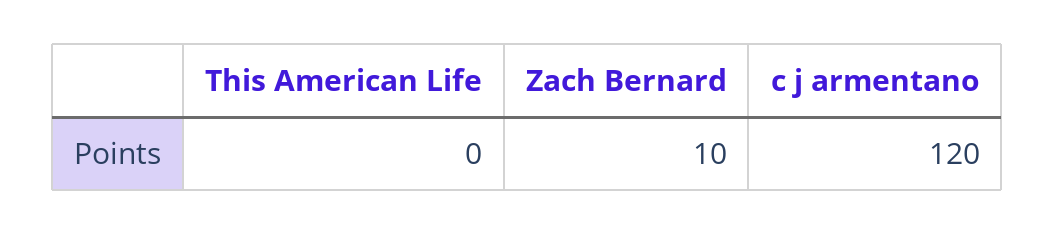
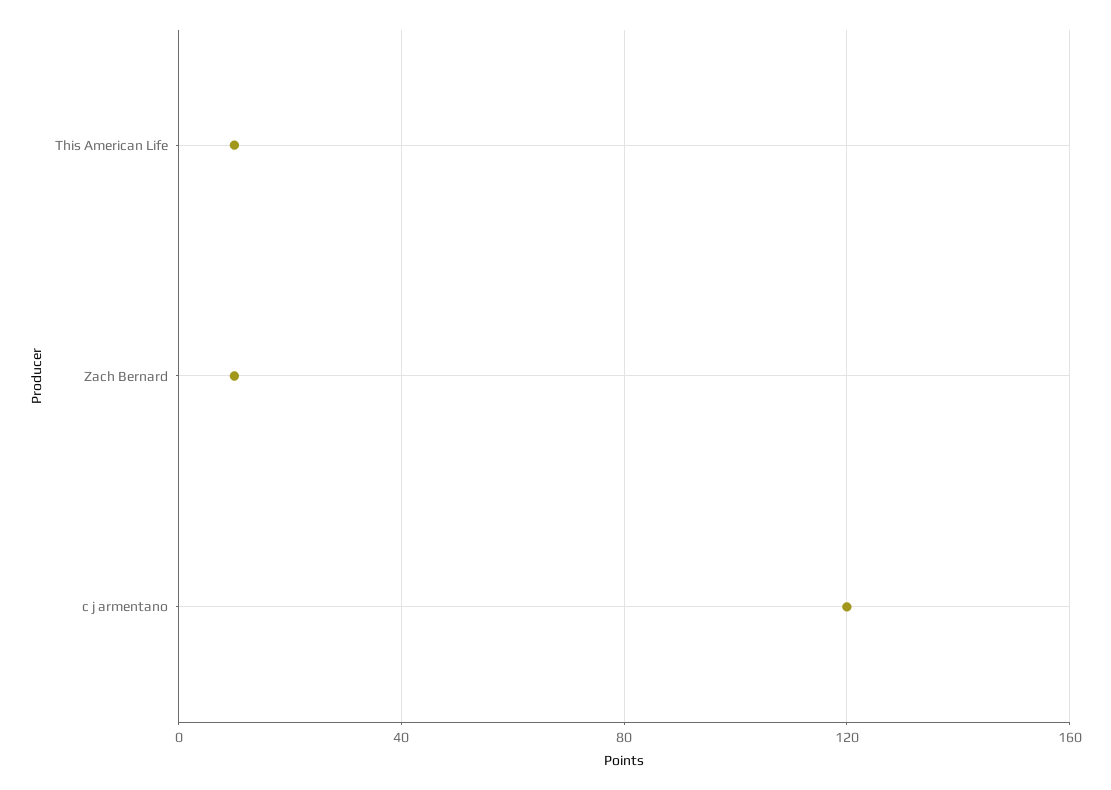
  {
-   "This American Life": 0,
+   "This American Life": 10,
    "Zach Bernard": 10,
    "c j armentano": 120
  }

